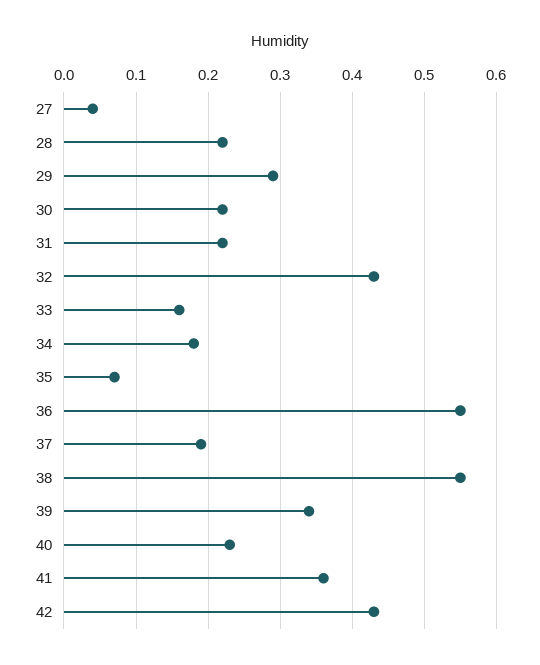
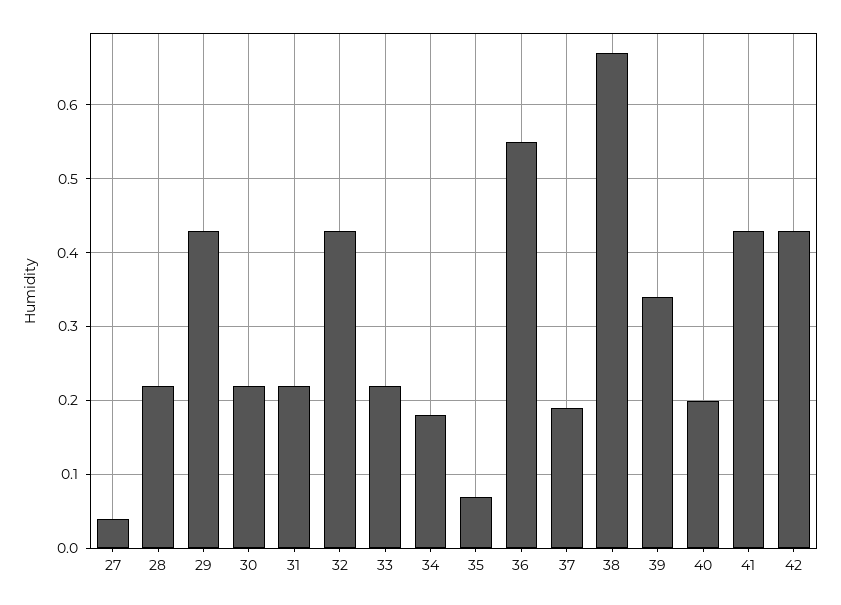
  {
    "27": 0.04,
    "28": 0.22,
-   "29": 0.29,
+   "29": 0.43,
    "30": 0.22,
    "31": 0.22,
    "32": 0.43,
-   "33": 0.16,
+   "33": 0.22,
    "34": 0.18,
    "35": 0.07,
    "36": 0.55,
    "37": 0.19,
-   "38": 0.55,
+   "38": 0.67,
    "39": 0.34,
-   "40": 0.23,
+   "40": 0.2,
-   "41": 0.36,
+   "41": 0.43,
    "42": 0.43
  }

